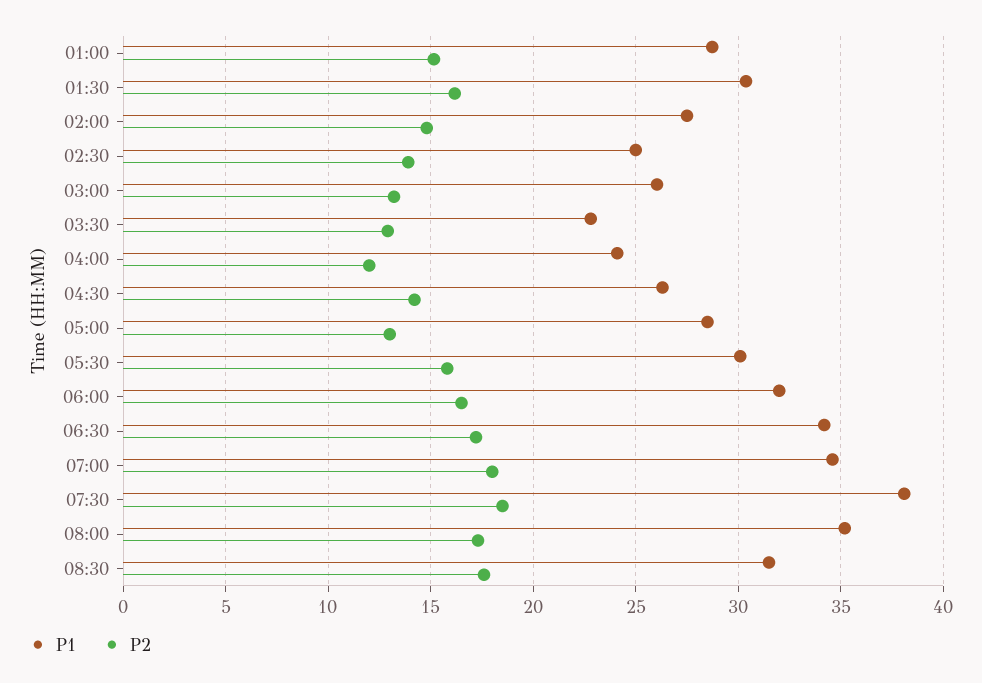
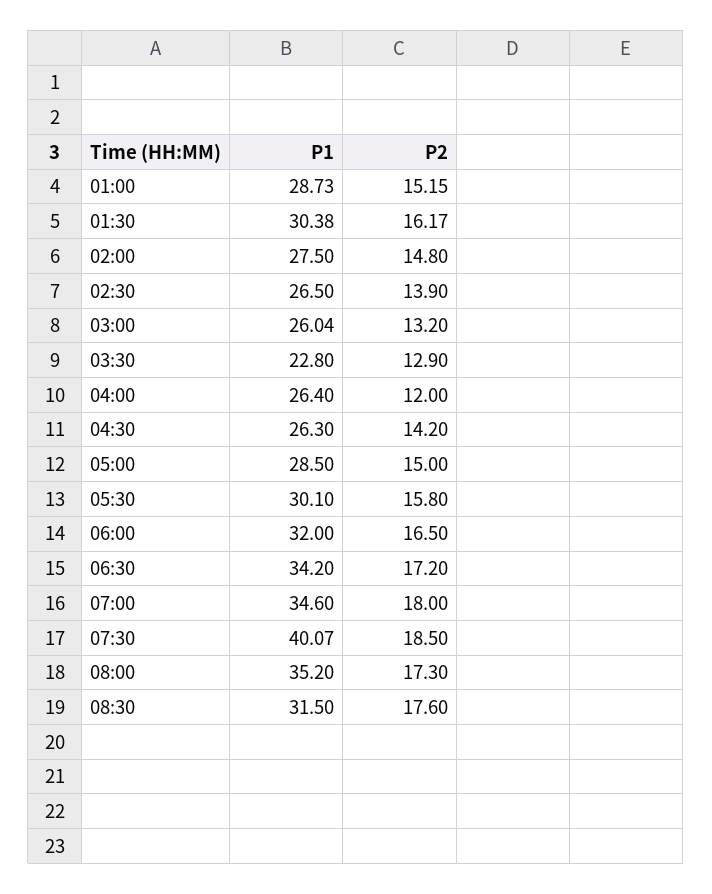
  {
    "P1": {
      "01:00": 28.73,
      "01:30": 30.38,
      "02:00": 27.5,
-     "02:30": 25,
+     "02:30": 26.5,
      "03:00": 26.04,
      "03:30": 22.8,
-     "04:00": 24,
+     "04:00": 26.4,
      "04:30": 26.3,
      "05:00": 28.5,
      "05:30": 30.1,
      "06:00": 32,
      "06:30": 34.2,
      "07:00": 34.6,
-     "07:30": 38,
+     "07:30": 40.07,
      "08:00": 35.2,
      "08:30": 31.5
    },
    "P2": {
      "01:00": 15.15,
      "01:30": 16.17,
      "02:00": 14.8,
      "02:30": 13.9,
      "03:00": 13.2,
      "03:30": 12.9,
      "04:00": 12,
      "04:30": 14.2,
-     "05:00": 13,
+     "05:00": 15,
      "05:30": 15.8,
      "06:00": 16.5,
      "06:30": 17.2,
      "07:00": 18,
      "07:30": 18.5,
      "08:00": 17.3,
      "08:30": 17.6
    }
  }

